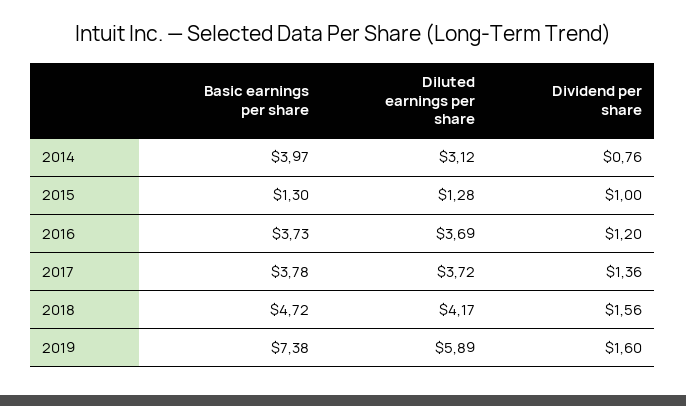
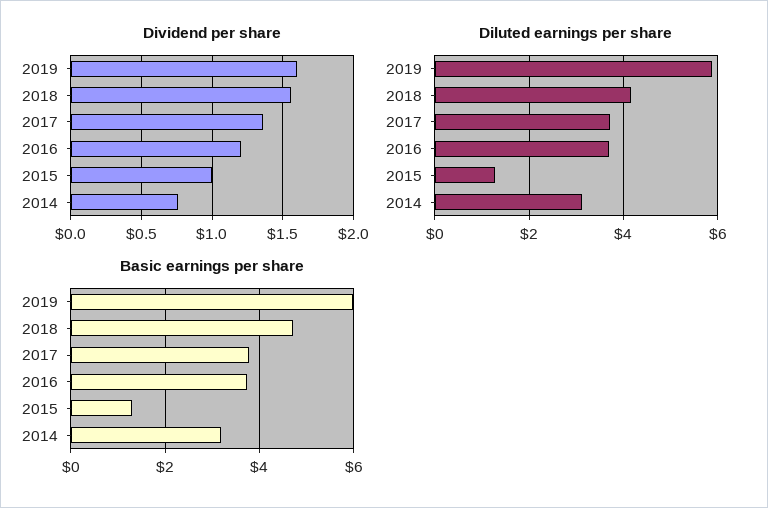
  {
    "Basic earnings per share": {
-     "2014": 3.97,
+     "2014": 3.2,
      "2015": 1.3,
      "2016": 3.73,
      "2017": 3.78,
      "2018": 4.72,
-     "2019": 7.38
+     "2019": 6
    },
    "Diluted earnings per share": {
      "2014": 3.12,
      "2015": 1.28,
      "2016": 3.69,
      "2017": 3.72,
      "2018": 4.17,
      "2019": 5.89
    },
    "Dividend per share": {
      "2014": 0.76,
      "2015": 1,
      "2016": 1.2,
      "2017": 1.36,
      "2018": 1.56,
      "2019": 1.6
    }
  }

